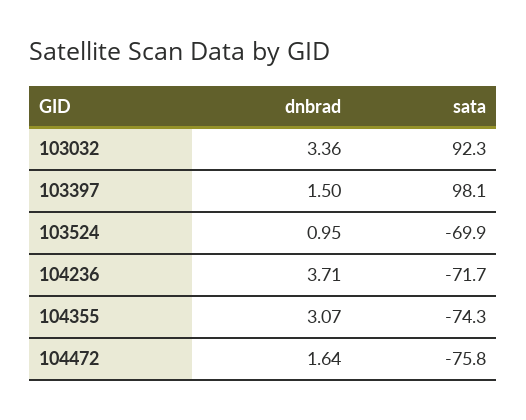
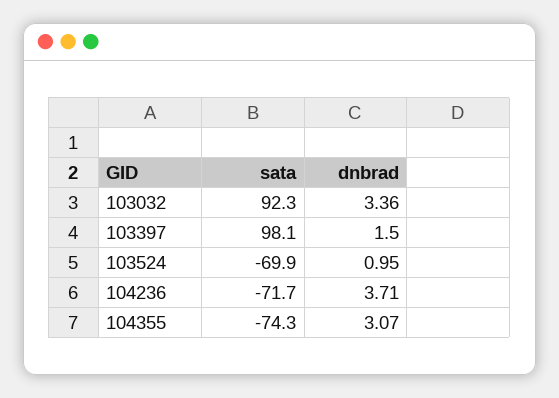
  {
    "dnbrad": {
      "103032": 3.36,
      "103397": 1.5,
      "103524": 0.95,
      "104236": 3.71,
-     "104355": 3.07,
+     "104355": 3.07
-     "104472": 1.64
    },
    "sata": {
      "103032": 92.3,
      "103397": 98.1,
      "103524": -69.9,
      "104236": -71.7,
-     "104355": -74.3,
+     "104355": -74.3
-     "104472": -75.8
    }
  }

